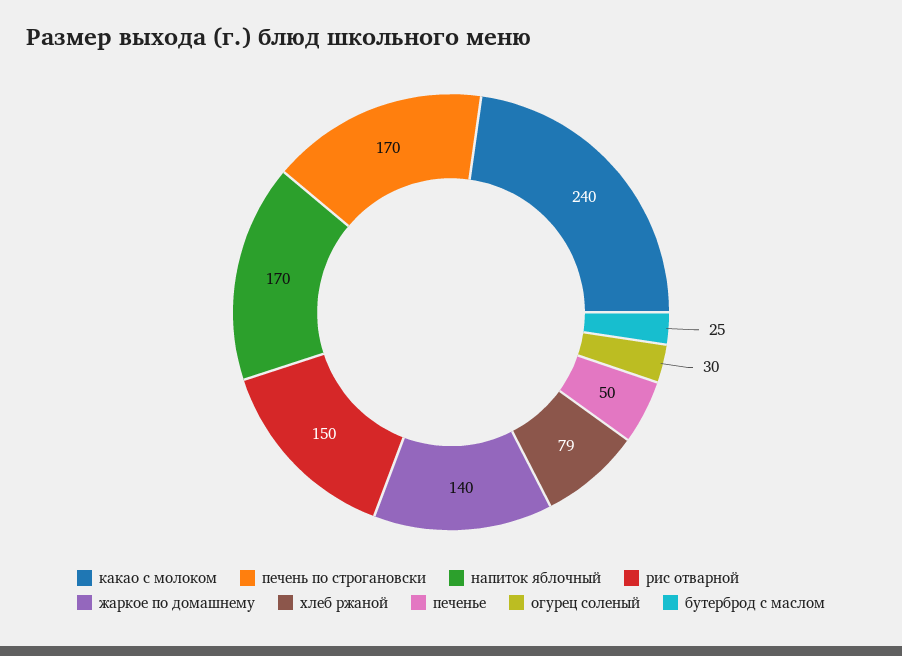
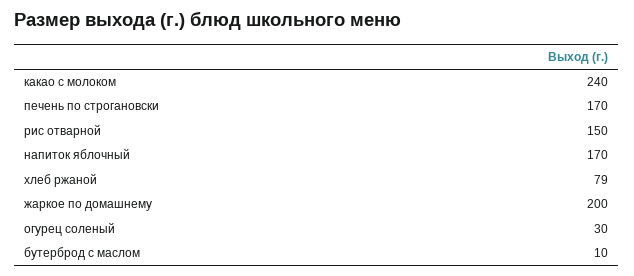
  {
    "какао с молоком": 240,
    "печень по строгановски": 170,
    "напиток яблочный": 170,
    "рис отварной": 150,
-   "жаркое по домашнему": 140,
+   "жаркое по домашнему": 200,
    "хлеб ржаной": 79,
-   "печенье": 50,
    "огурец соленый": 30,
-   "бутерброд с маслом": 25
+   "бутерброд с маслом": 10
  }

